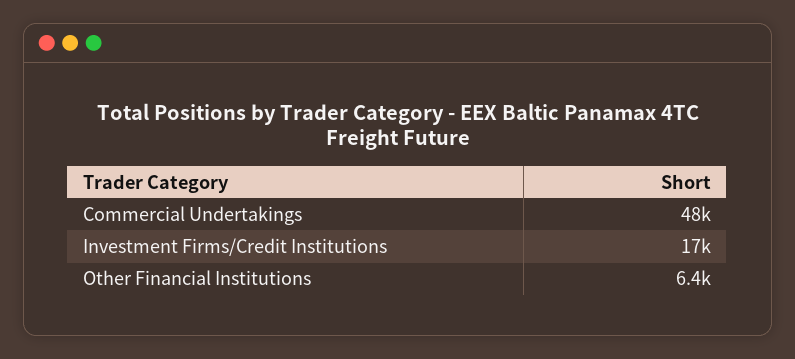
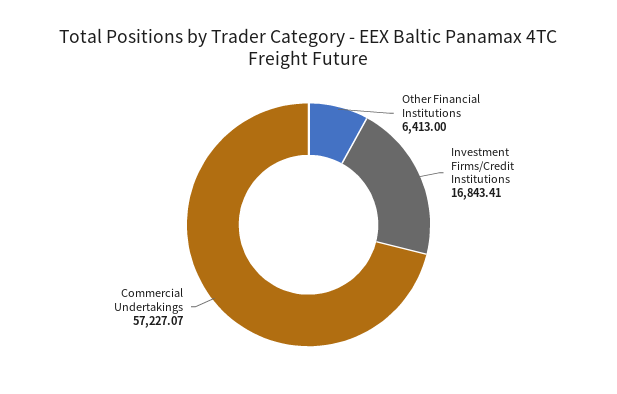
  {
-   "Commercial Undertakings": 48000,
+   "Commercial Undertakings": 57227.07,
    "Investment Firms/Credit Institutions": 16843.41,
    "Other Financial Institutions": 6413
  }

